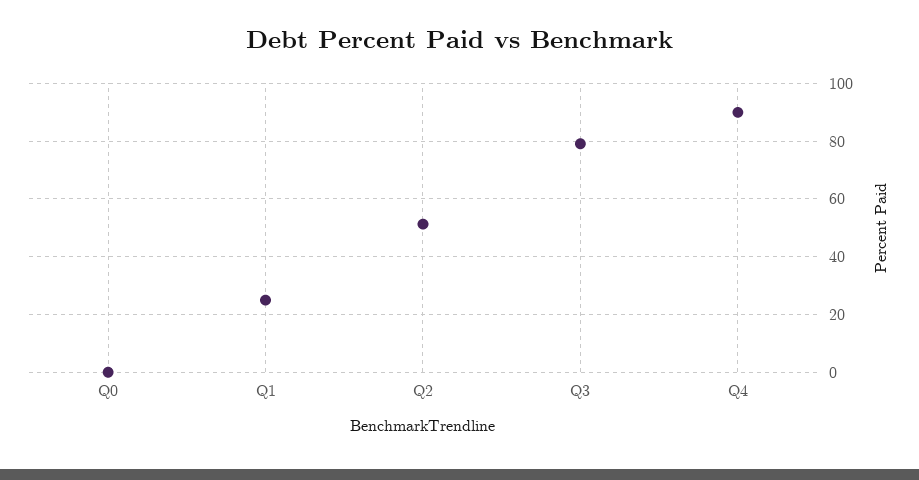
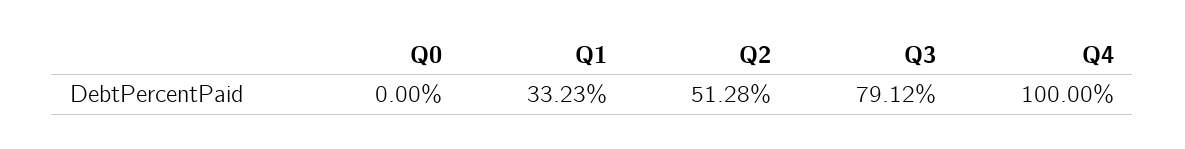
  {
    "Q0": 0,
-   "Q1": 25,
+   "Q1": 33.23,
    "Q2": 51.28,
    "Q3": 79.12,
-   "Q4": 90
+   "Q4": 100
  }

